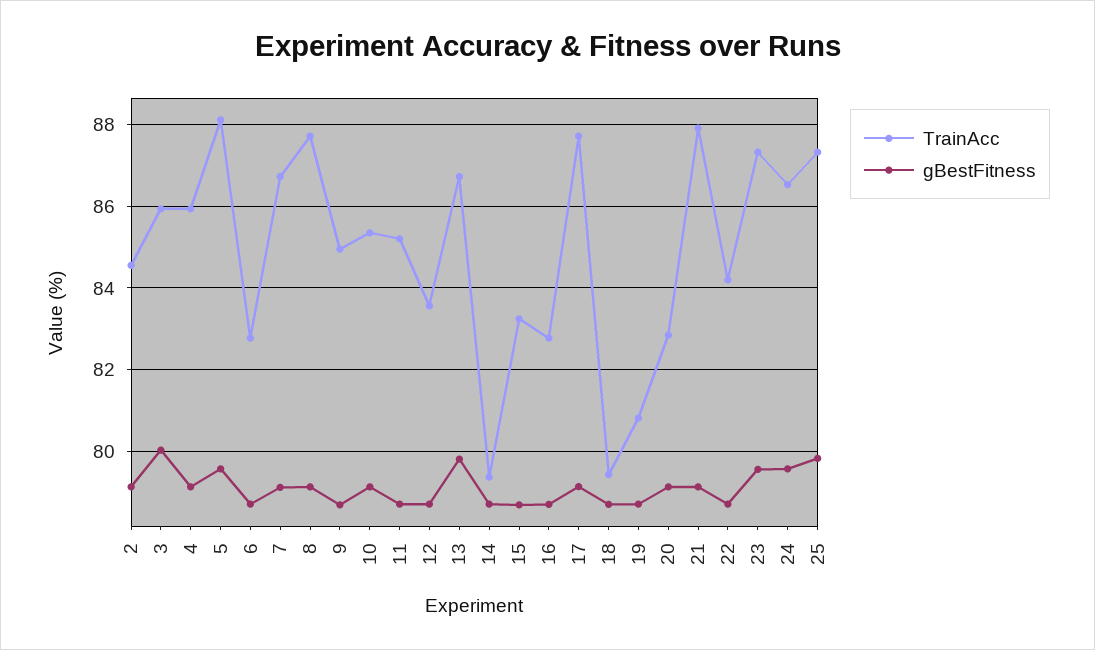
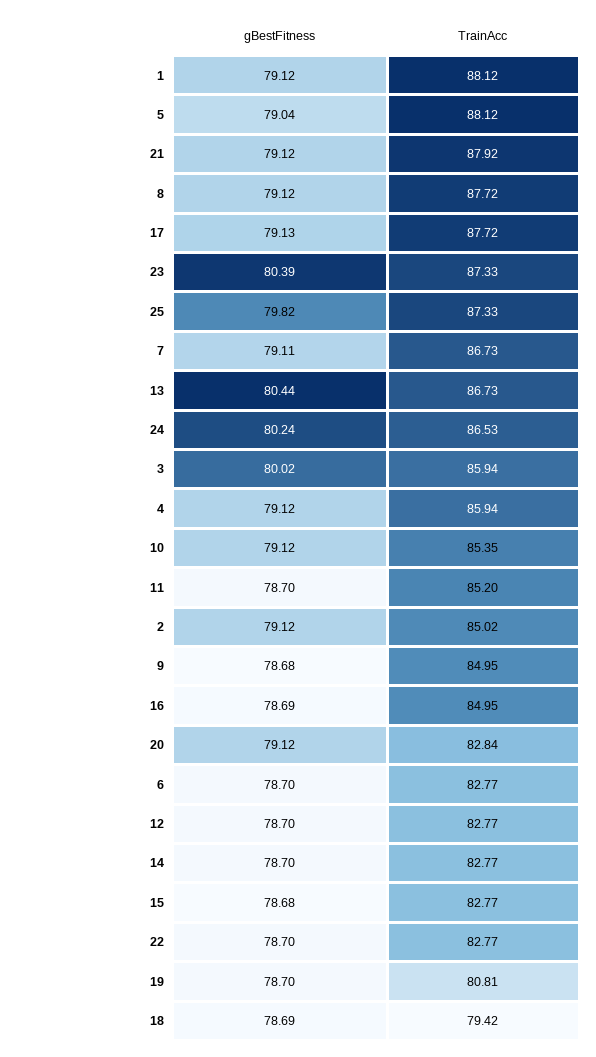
  {
    "TrainAcc": {
-     "2": 84.6,
+     "2": 85.02,
      "3": 85.94,
      "4": 85.94,
      "5": 88.12,
      "6": 82.77,
      "7": 86.73,
      "8": 87.72,
      "9": 84.95,
      "10": 85.35,
      "11": 85.2,
-     "12": 83.6,
+     "12": 82.77,
      "13": 86.73,
-     "14": 79.4,
+     "14": 82.77,
-     "15": 83.2,
+     "15": 82.77,
-     "16": 82.8,
+     "16": 84.95,
      "17": 87.72,
      "18": 79.42,
      "19": 80.81,
      "20": 82.84,
      "21": 87.92,
-     "22": 84.2,
+     "22": 82.77,
      "23": 87.33,
      "24": 86.53,
-     "25": 87.33
+     "25": 87.33,
+     "1": 88.12
    },
    "gBestFitness": {
      "2": 79.12,
      "3": 80.02,
      "4": 79.12,
-     "5": 79.6,
+     "5": 79.04,
      "6": 78.7,
      "7": 79.11,
      "8": 79.12,
      "9": 78.68,
      "10": 79.12,
      "11": 78.7,
      "12": 78.7,
-     "13": 79.8,
+     "13": 80.44,
      "14": 78.7,
      "15": 78.68,
      "16": 78.69,
      "17": 79.13,
      "18": 78.69,
      "19": 78.7,
      "20": 79.12,
      "21": 79.12,
      "22": 78.7,
-     "23": 79.6,
+     "23": 80.39,
-     "24": 79.6,
+     "24": 80.24,
-     "25": 79.82
+     "25": 79.82,
+     "1": 79.12
    }
  }

